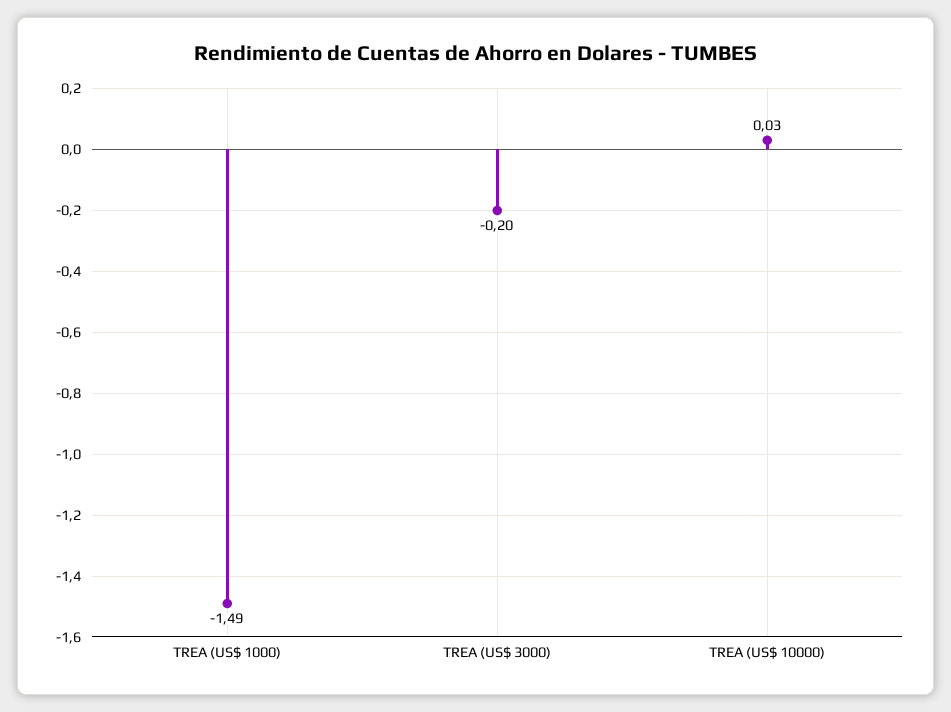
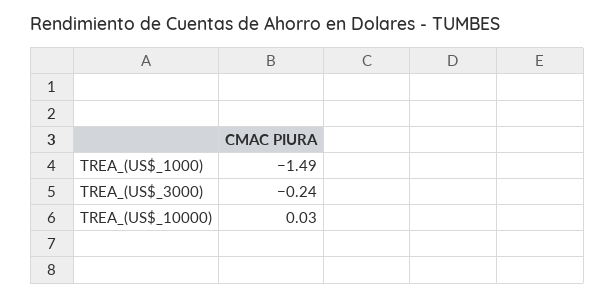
  {
    "TREA (US$ 1000)": -1.49,
-   "TREA (US$ 3000)": -0.2,
+   "TREA (US$ 3000)": -0.24,
    "TREA (US$ 10000)": 0.03
  }

